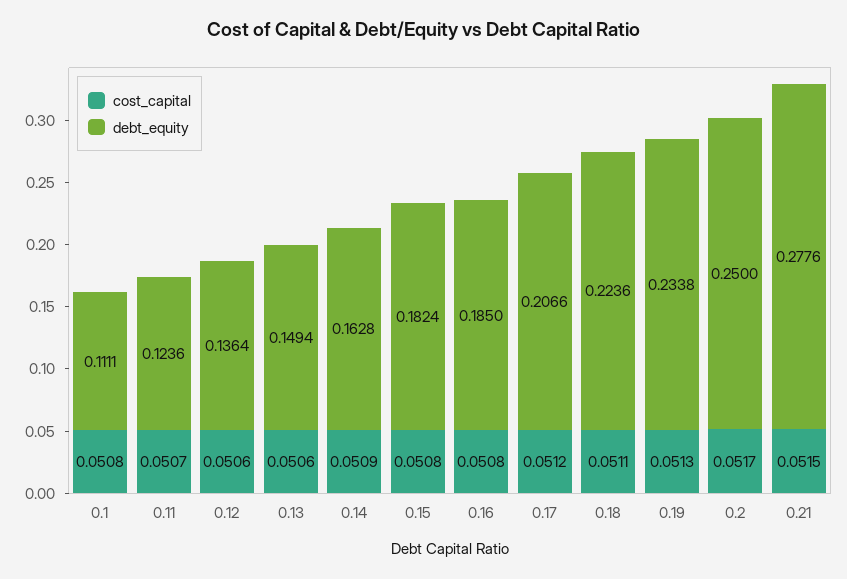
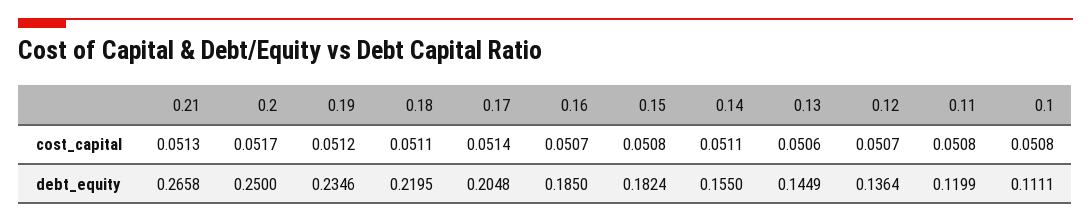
  {
    "cost_capital": {
      "0.1": 0.0508,
-     "0.11": 0.0507,
+     "0.11": 0.0508,
-     "0.12": 0.0506,
+     "0.12": 0.0507,
      "0.13": 0.0506,
-     "0.14": 0.0509,
+     "0.14": 0.0511,
      "0.15": 0.0508,
-     "0.16": 0.0508,
+     "0.16": 0.0507,
-     "0.17": 0.0512,
+     "0.17": 0.0514,
      "0.18": 0.0511,
-     "0.19": 0.0513,
+     "0.19": 0.0512,
      "0.2": 0.0517,
-     "0.21": 0.0515
+     "0.21": 0.0513
    },
    "debt_equity": {
      "0.1": 0.1111,
-     "0.11": 0.1236,
+     "0.11": 0.1199,
      "0.12": 0.1364,
-     "0.13": 0.1494,
+     "0.13": 0.1449,
-     "0.14": 0.1628,
+     "0.14": 0.155,
      "0.15": 0.1824,
      "0.16": 0.185,
-     "0.17": 0.2066,
+     "0.17": 0.2048,
-     "0.18": 0.2236,
+     "0.18": 0.2195,
-     "0.19": 0.2338,
+     "0.19": 0.2346,
      "0.2": 0.25,
-     "0.21": 0.2776
+     "0.21": 0.2658
    }
  }

